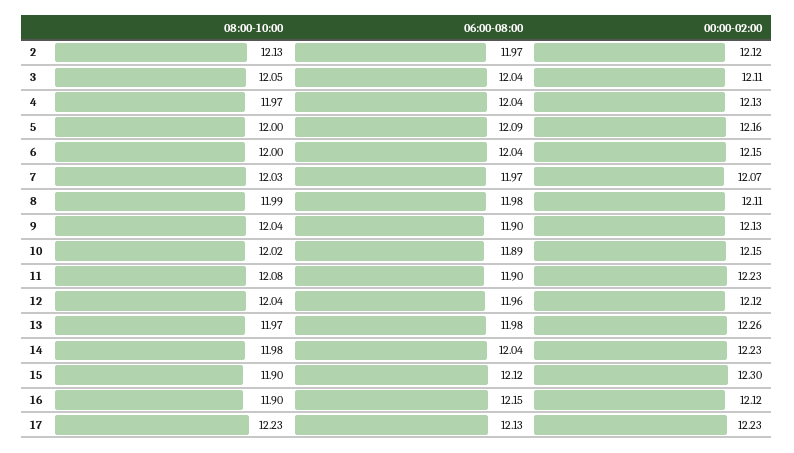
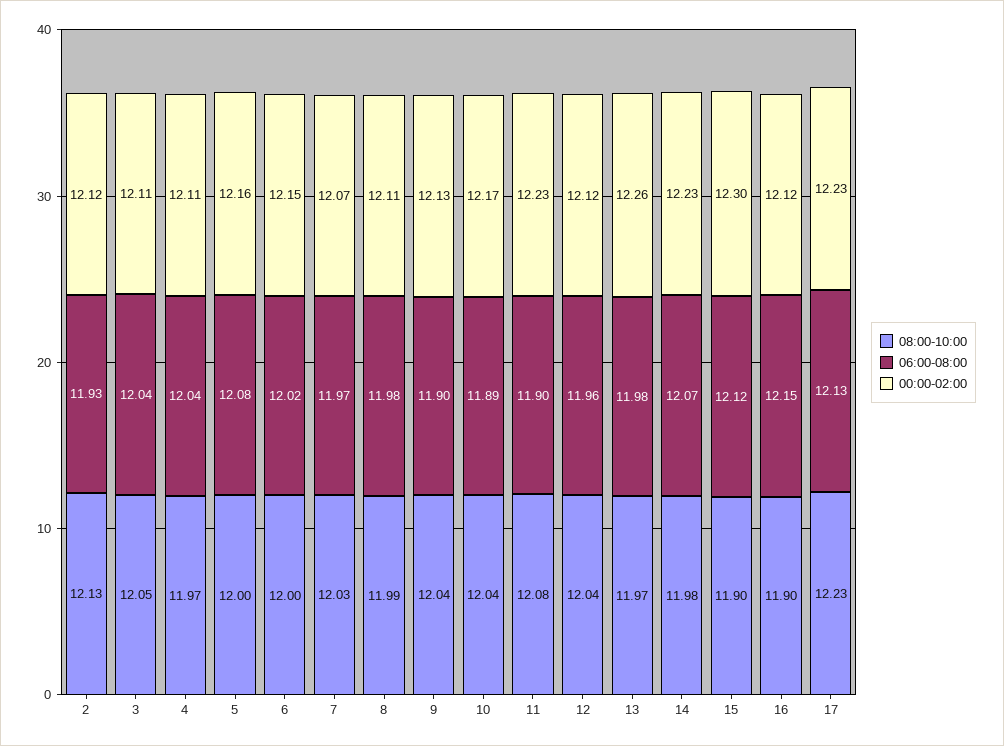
  {
    "08:00-10:00": {
      "2": 12.13,
      "3": 12.05,
      "4": 11.97,
      "5": 12,
      "6": 12,
      "7": 12.03,
      "8": 11.99,
      "9": 12.04,
-     "10": 12.02,
+     "10": 12.04,
      "11": 12.08,
      "12": 12.04,
      "13": 11.97,
      "14": 11.98,
      "15": 11.9,
      "16": 11.9,
      "17": 12.23
    },
    "06:00-08:00": {
-     "2": 11.97,
+     "2": 11.93,
      "3": 12.04,
      "4": 12.04,
-     "5": 12.09,
+     "5": 12.08,
-     "6": 12.04,
+     "6": 12.02,
      "7": 11.97,
      "8": 11.98,
      "9": 11.9,
      "10": 11.89,
      "11": 11.9,
      "12": 11.96,
      "13": 11.98,
-     "14": 12.04,
+     "14": 12.07,
      "15": 12.12,
      "16": 12.15,
      "17": 12.13
    },
    "00:00-02:00": {
      "2": 12.12,
      "3": 12.11,
-     "4": 12.13,
+     "4": 12.11,
      "5": 12.16,
      "6": 12.15,
      "7": 12.07,
      "8": 12.11,
      "9": 12.13,
-     "10": 12.15,
+     "10": 12.17,
      "11": 12.23,
      "12": 12.12,
      "13": 12.26,
      "14": 12.23,
      "15": 12.3,
      "16": 12.12,
      "17": 12.23
    }
  }

